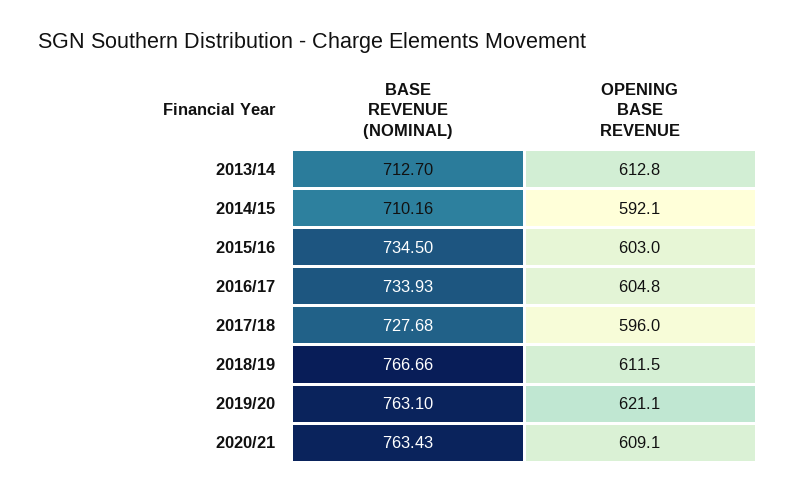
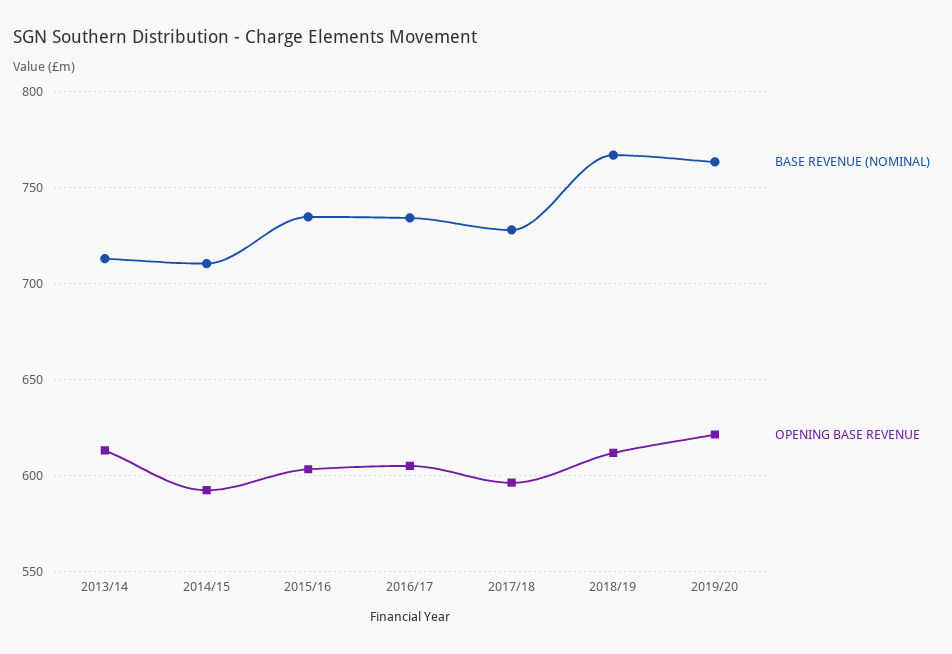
  {
    "BASE REVENUE (NOMINAL)": {
      "2013/14": 712.7,
      "2014/15": 710.16,
      "2015/16": 734.5,
      "2016/17": 733.93,
      "2017/18": 727.68,
      "2018/19": 766.66,
-     "2019/20": 763.1,
+     "2019/20": 763.1
-     "2020/21": 763.43
    },
    "OPENING BASE REVENUE": {
      "2013/14": 612.8,
      "2014/15": 592.1,
      "2015/16": 603,
      "2016/17": 604.8,
      "2017/18": 596,
      "2018/19": 611.5,
-     "2019/20": 621.1,
+     "2019/20": 621.1
-     "2020/21": 609.1
    }
  }

